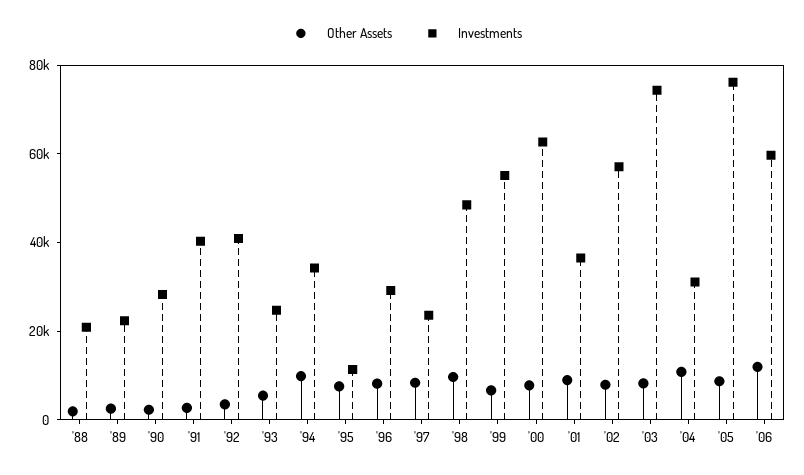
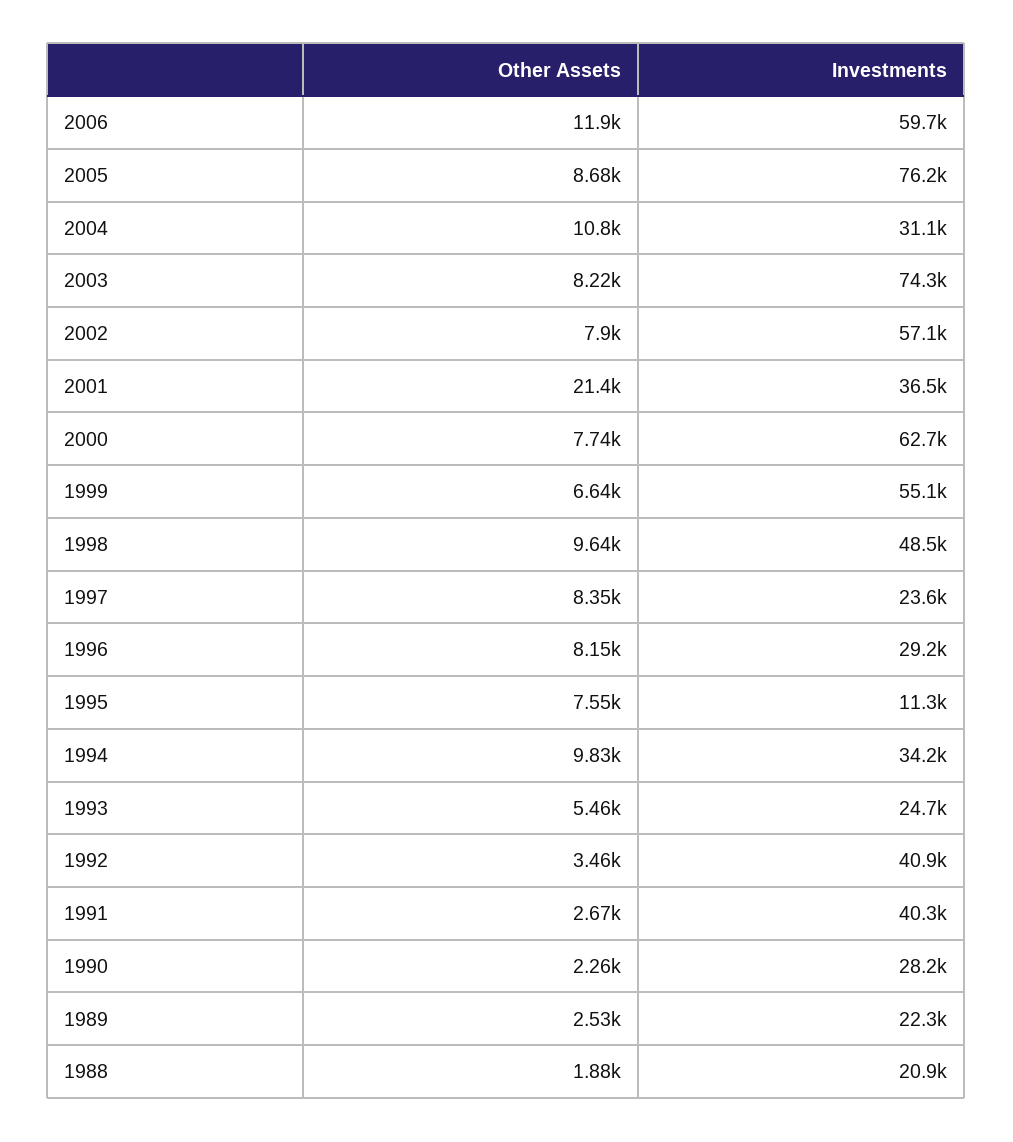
  {
    "Other Assets": {
      "'88": 1880,
      "'89": 2530,
      "'90": 2260,
      "'91": 2670,
      "'92": 3460,
      "'93": 5460,
      "'94": 9830,
      "'95": 7550,
      "'96": 8150,
      "'97": 8350,
      "'98": 9640,
      "'99": 6640,
      "'00": 7740,
-     "'01": 10000,
+     "'01": 21400,
      "'02": 7900,
      "'03": 8220,
      "'04": 10800,
      "'05": 8680,
      "'06": 11900
    },
    "Investments": {
      "'88": 20900,
      "'89": 22300,
      "'90": 28200,
      "'91": 40300,
      "'92": 40900,
      "'93": 24700,
      "'94": 34200,
      "'95": 11300,
      "'96": 29200,
      "'97": 23600,
      "'98": 48500,
      "'99": 55100,
      "'00": 62700,
      "'01": 36500,
      "'02": 57100,
      "'03": 74300,
      "'04": 31100,
      "'05": 76200,
      "'06": 59700
    }
  }

